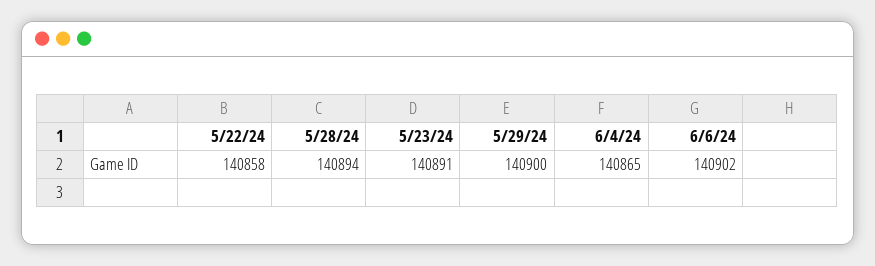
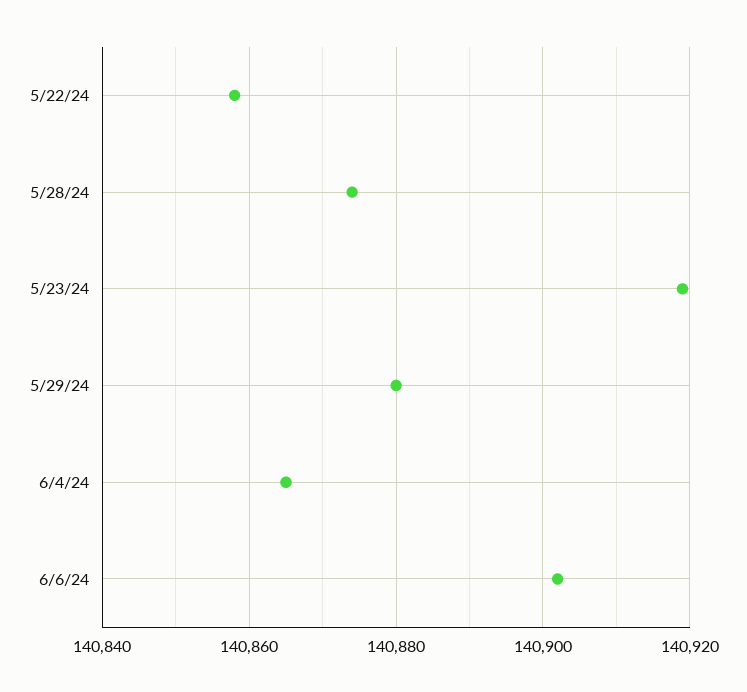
  {
    "5/22/24": 140858,
-   "5/28/24": 140894,
+   "5/28/24": 140875,
-   "5/23/24": 140891,
+   "5/23/24": 140920,
-   "5/29/24": 140900,
+   "5/29/24": 140880,
    "6/4/24": 140865,
    "6/6/24": 140902
  }

